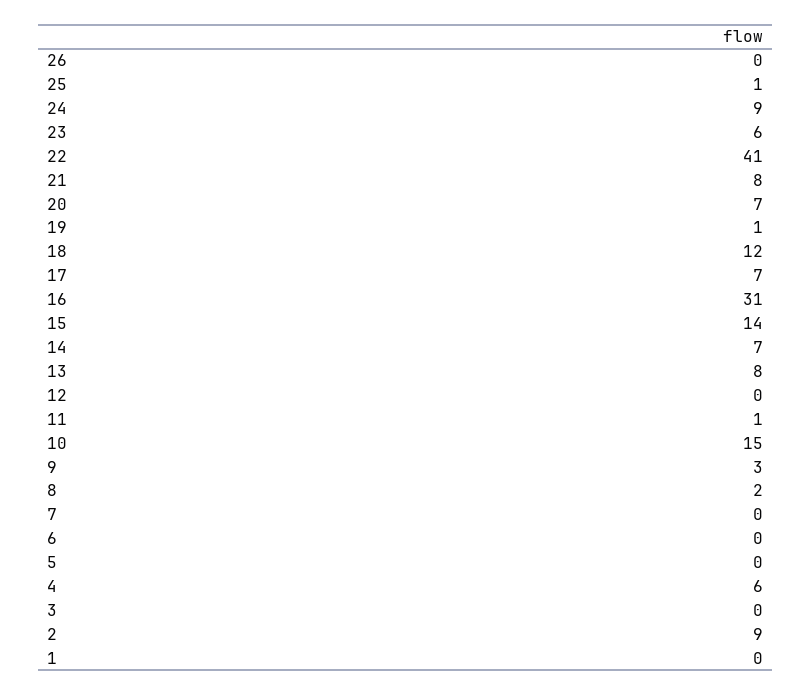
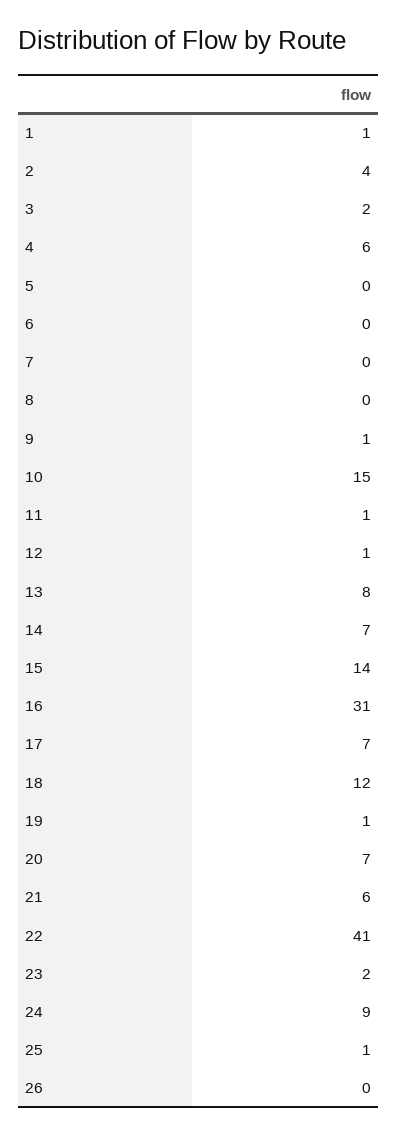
  {
    "26": 0,
    "25": 1,
    "24": 9,
-   "23": 6,
+   "23": 2,
    "22": 41,
-   "21": 8,
+   "21": 6,
    "20": 7,
    "19": 1,
    "18": 12,
    "17": 7,
    "16": 31,
    "15": 14,
    "14": 7,
    "13": 8,
-   "12": 0,
+   "12": 1,
    "11": 1,
    "10": 15,
-   "9": 3,
+   "9": 1,
-   "8": 2,
+   "8": 0,
    "7": 0,
    "6": 0,
    "5": 0,
    "4": 6,
-   "3": 0,
+   "3": 2,
-   "2": 9,
+   "2": 4,
-   "1": 0
+   "1": 1
  }

